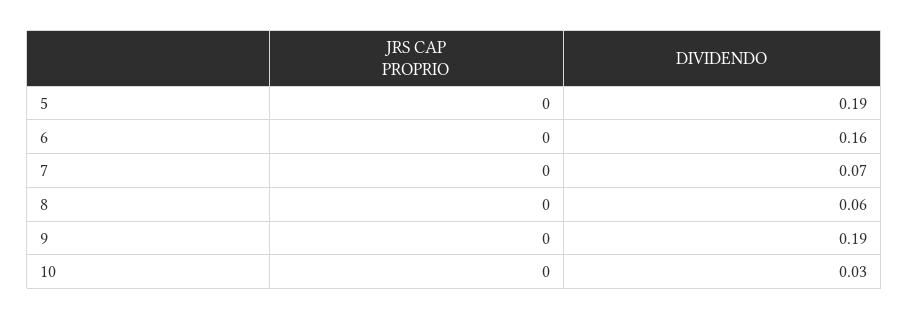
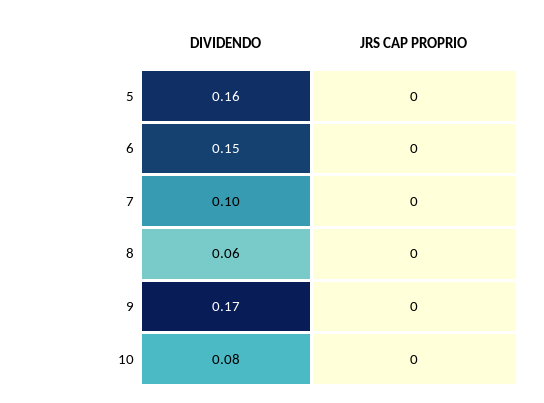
  {
    "JRS CAP PROPRIO": {
      "5": 0,
      "6": 0,
      "7": 0,
      "8": 0,
      "9": 0,
      "10": 0
    },
    "DIVIDENDO": {
-     "5": 0.19,
+     "5": 0.16,
-     "6": 0.16,
+     "6": 0.15,
-     "7": 0.07,
+     "7": 0.1,
      "8": 0.06,
-     "9": 0.19,
+     "9": 0.17,
-     "10": 0.03
+     "10": 0.08
    }
  }

